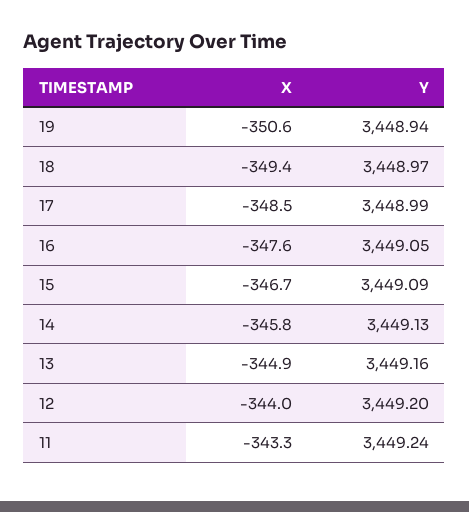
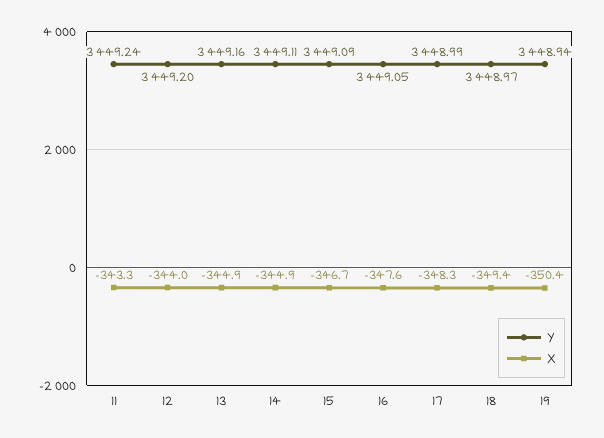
  {
    "X": {
-     "19": -350.6,
+     "19": -350.4,
      "18": -349.4,
-     "17": -348.5,
+     "17": -348.3,
      "16": -347.6,
      "15": -346.7,
-     "14": -345.8,
+     "14": -344.9,
      "13": -344.9,
      "12": -344,
      "11": -343.3
    },
    "Y": {
      "19": 3448.94,
      "18": 3448.97,
      "17": 3448.99,
      "16": 3449.05,
      "15": 3449.09,
-     "14": 3449.13,
+     "14": 3449.11,
      "13": 3449.16,
      "12": 3449.2,
      "11": 3449.24
    }
  }

